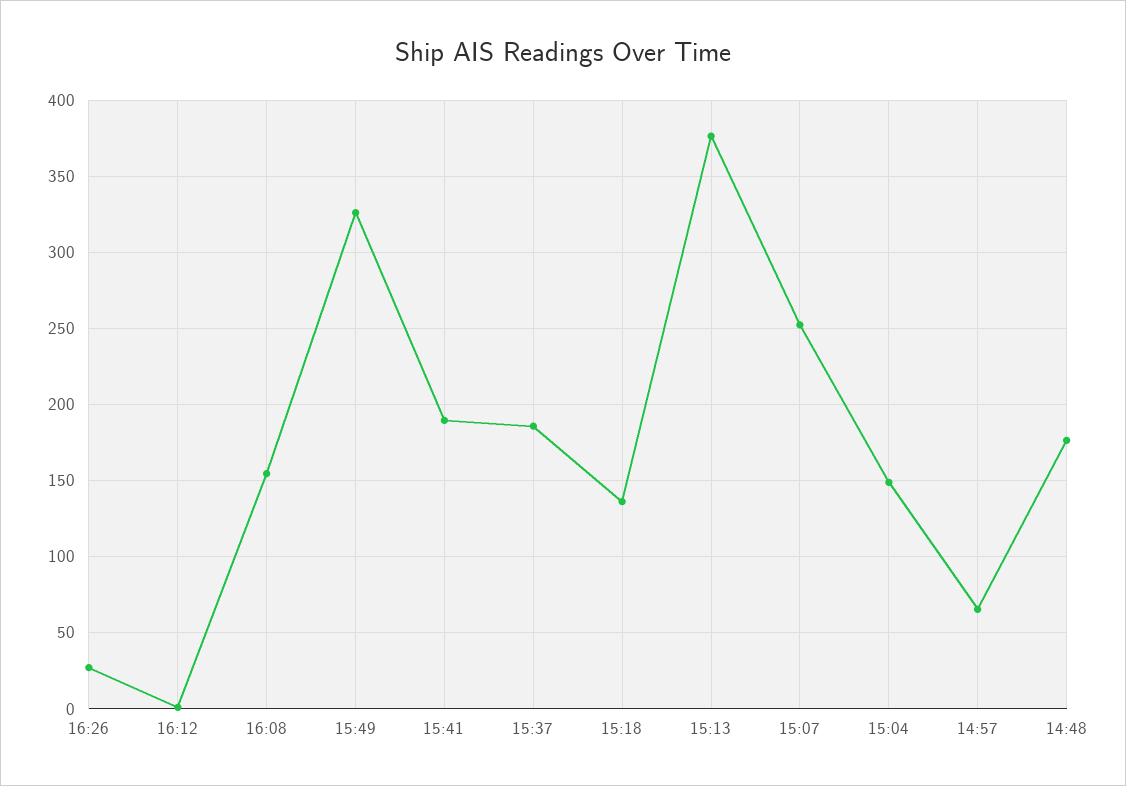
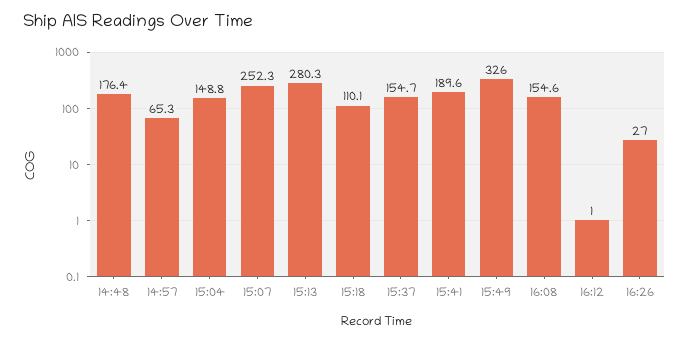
  {
    "16:26": 27,
    "16:12": 1,
    "16:08": 154.6,
    "15:49": 326,
    "15:41": 189.6,
-   "15:37": 185,
+   "15:37": 154.7,
-   "15:18": 135,
+   "15:18": 110.1,
-   "15:13": 375,
+   "15:13": 280.3,
    "15:07": 252.3,
    "15:04": 148.8,
    "14:57": 65.3,
    "14:48": 176.4
  }

